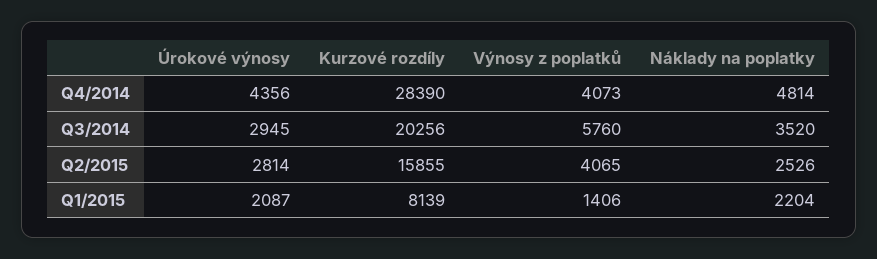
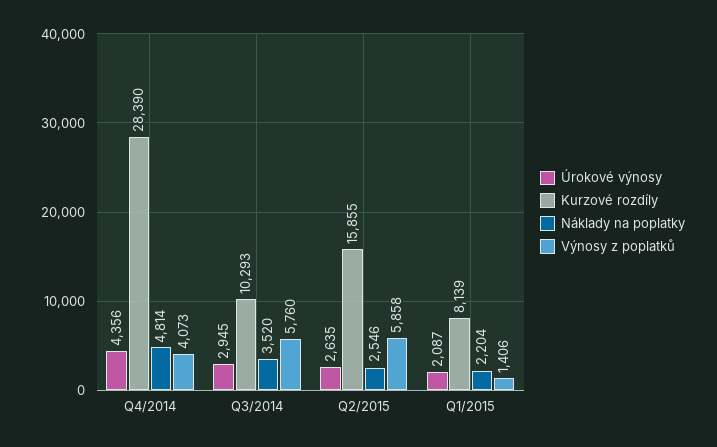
  {
    "Úrokové výnosy": {
      "Q4/2014": 4356,
      "Q3/2014": 2945,
-     "Q2/2015": 2814,
+     "Q2/2015": 2635,
      "Q1/2015": 2087
    },
    "Kurzové rozdíly": {
      "Q4/2014": 28390,
-     "Q3/2014": 20256,
+     "Q3/2014": 10293,
      "Q2/2015": 15855,
      "Q1/2015": 8139
    },
    "Výnosy z poplatků": {
      "Q4/2014": 4073,
      "Q3/2014": 5760,
-     "Q2/2015": 4065,
+     "Q2/2015": 5858,
      "Q1/2015": 1406
    },
    "Náklady na poplatky": {
      "Q4/2014": 4814,
      "Q3/2014": 3520,
-     "Q2/2015": 2526,
+     "Q2/2015": 2546,
      "Q1/2015": 2204
    }
  }

